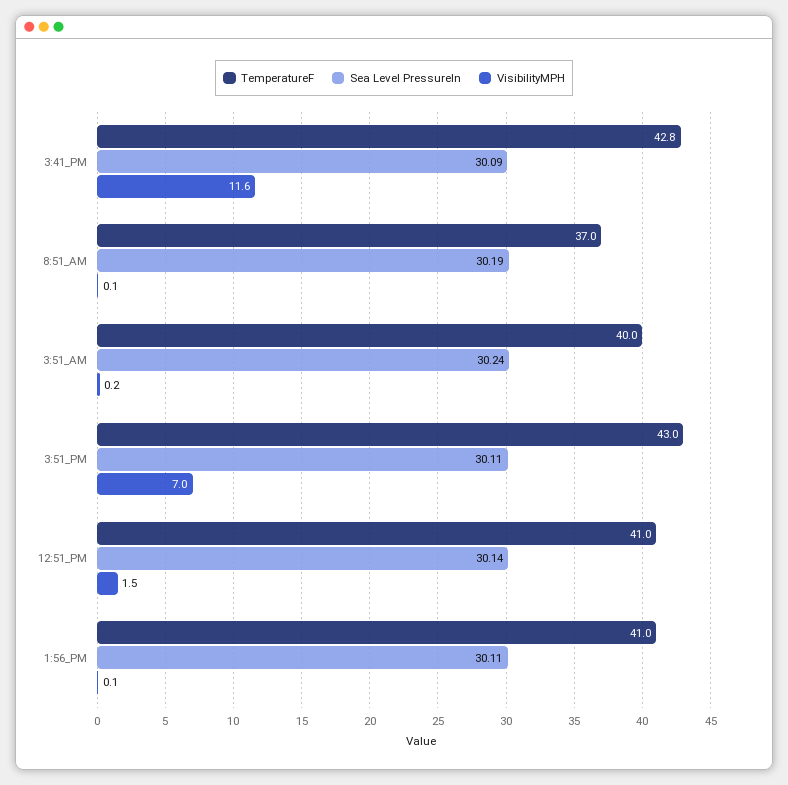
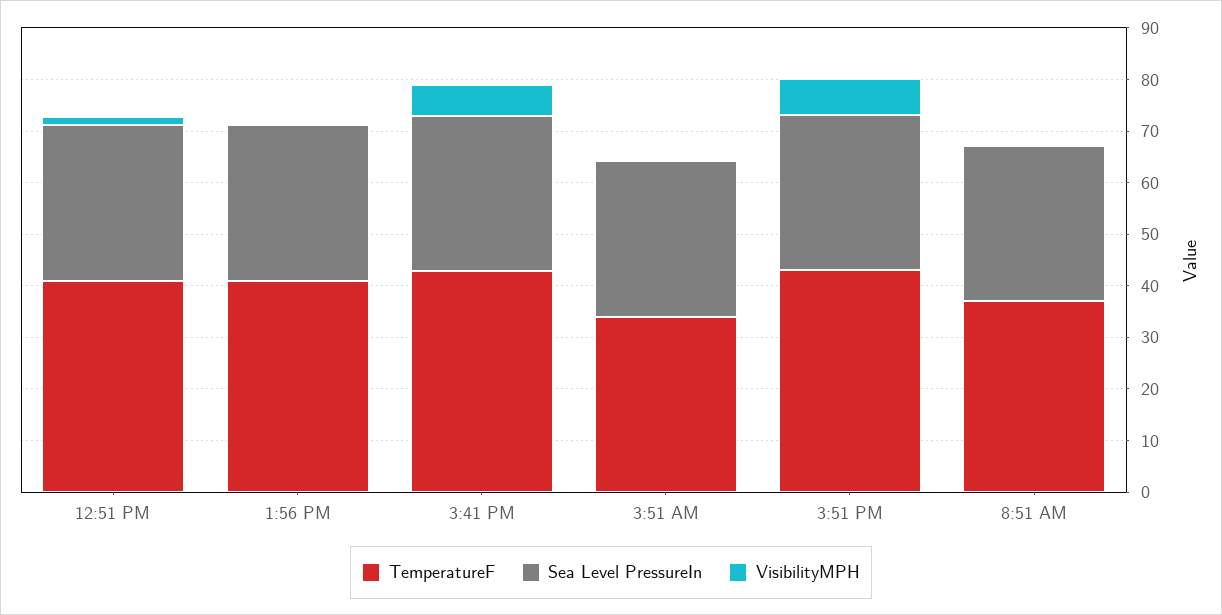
  {
    "TemperatureF": {
      "3:41_PM": 42.8,
      "8:51_AM": 37,
-     "3:51_AM": 40,
+     "3:51_AM": 34,
      "3:51_PM": 43,
      "12:51_PM": 41,
      "1:56_PM": 41
    },
    "Sea Level PressureIn": {
      "3:41_PM": 30.09,
      "8:51_AM": 30.19,
      "3:51_AM": 30.24,
      "3:51_PM": 30.11,
      "12:51_PM": 30.14,
      "1:56_PM": 30.11
    },
    "VisibilityMPH": {
-     "3:41_PM": 11.6,
+     "3:41_PM": 6,
      "8:51_AM": 0.1,
      "3:51_AM": 0.2,
      "3:51_PM": 7,
      "12:51_PM": 1.5,
      "1:56_PM": 0.1
    }
  }

